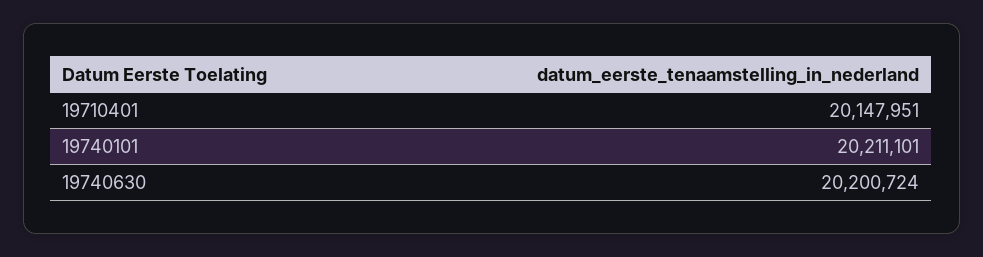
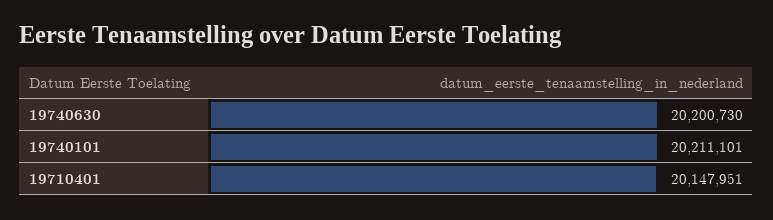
  {
    "19710401": 20147951,
    "19740101": 20211101,
-   "19740630": 20200724
+   "19740630": 20200730
  }

